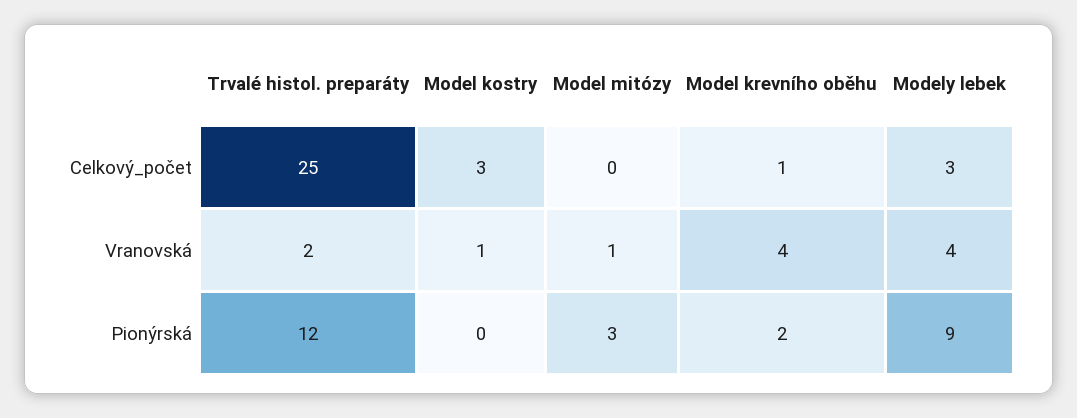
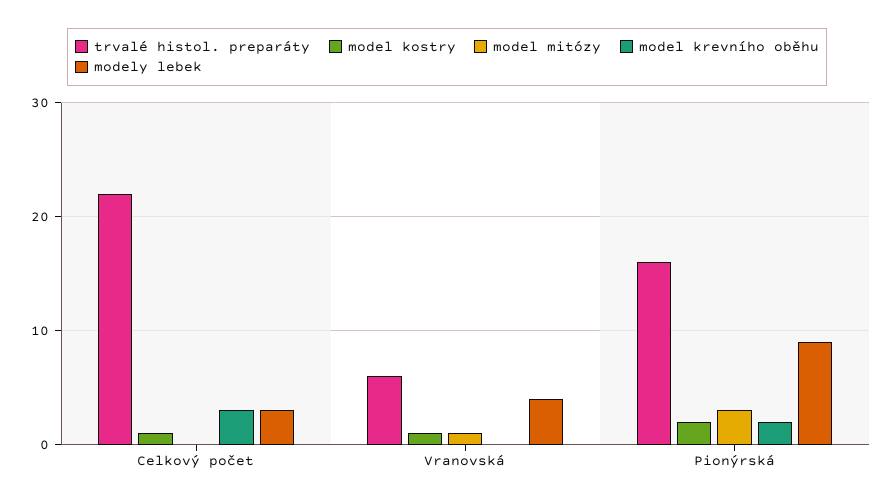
  {
    "Trvalé histol. preparáty": {
-     "Celkový_počet": 25,
+     "Celkový_počet": 22,
-     "Vranovská": 2,
+     "Vranovská": 6,
-     "Pionýrská": 12
+     "Pionýrská": 16
    },
    "Model kostry": {
-     "Celkový_počet": 3,
+     "Celkový_počet": 1,
      "Vranovská": 1,
-     "Pionýrská": 0
+     "Pionýrská": 2
    },
    "Model mitózy": {
      "Celkový_počet": 0,
      "Vranovská": 1,
      "Pionýrská": 3
    },
    "Model krevního oběhu": {
-     "Celkový_počet": 1,
+     "Celkový_počet": 3,
-     "Vranovská": 4,
+     "Vranovská": 0,
      "Pionýrská": 2
    },
    "Modely lebek": {
      "Celkový_počet": 3,
      "Vranovská": 4,
      "Pionýrská": 9
    }
  }

